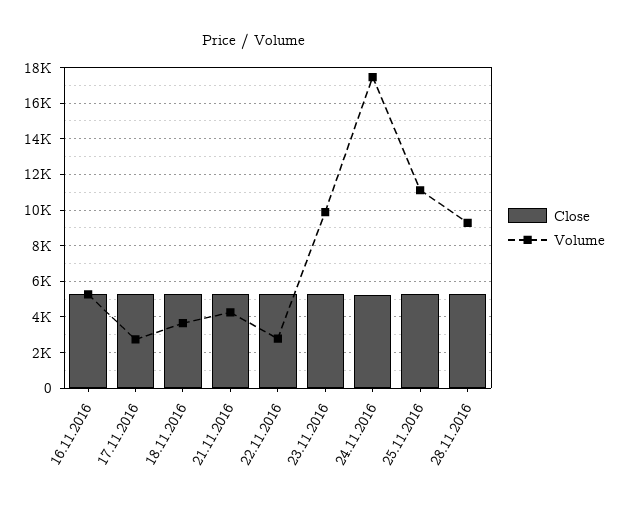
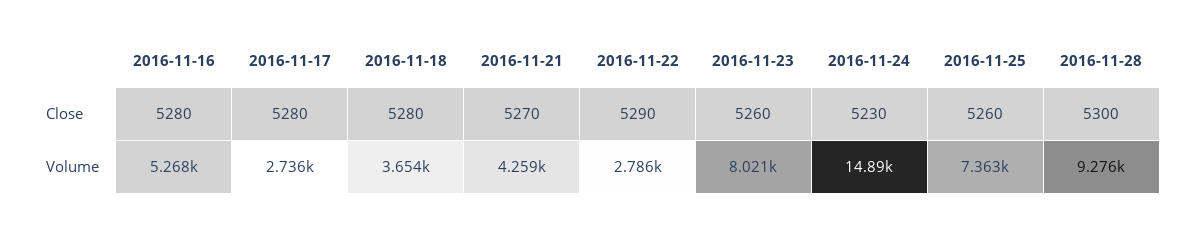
  {
    "Close": {
      "16.11.2016": 5280,
      "17.11.2016": 5280,
      "18.11.2016": 5280,
      "21.11.2016": 5270,
      "22.11.2016": 5290,
      "23.11.2016": 5260,
      "24.11.2016": 5230,
      "25.11.2016": 5260,
      "28.11.2016": 5300
    },
    "Volume": {
      "16.11.2016": 5268,
      "17.11.2016": 2736,
      "18.11.2016": 3654,
      "21.11.2016": 4259,
      "22.11.2016": 2786,
-     "23.11.2016": 10000,
+     "23.11.2016": 8021,
-     "24.11.2016": 17500,
+     "24.11.2016": 14890,
-     "25.11.2016": 11000,
+     "25.11.2016": 7363,
      "28.11.2016": 9276
    }
  }

